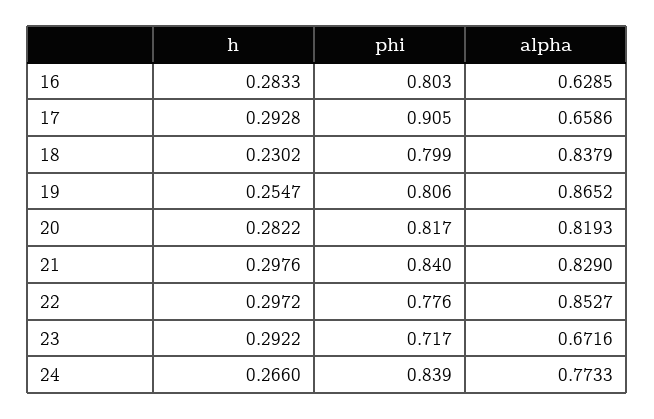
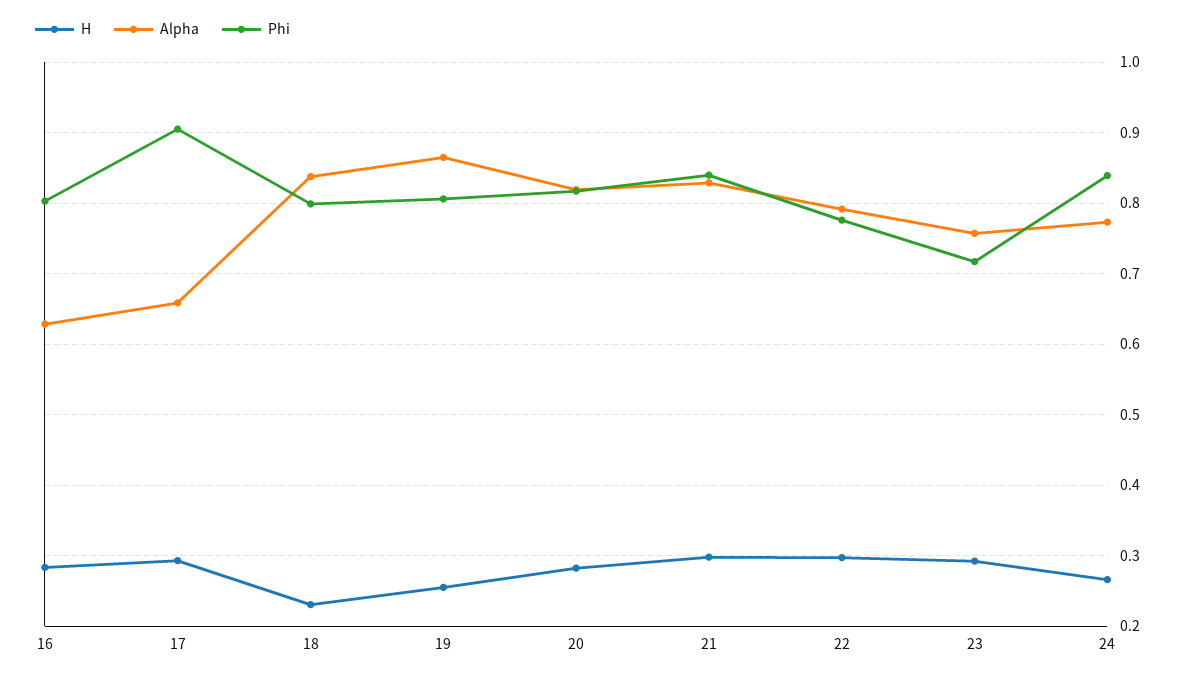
  {
    "h": {
      "16": 0.2833,
      "17": 0.2928,
      "18": 0.2302,
      "19": 0.2547,
      "20": 0.2822,
      "21": 0.2976,
      "22": 0.2972,
      "23": 0.2922,
      "24": 0.266
    },
    "phi": {
      "16": 0.803,
      "17": 0.905,
      "18": 0.799,
      "19": 0.806,
      "20": 0.817,
      "21": 0.84,
      "22": 0.776,
      "23": 0.717,
      "24": 0.839
    },
    "alpha": {
      "16": 0.6285,
      "17": 0.6586,
      "18": 0.8379,
      "19": 0.8652,
      "20": 0.8193,
      "21": 0.829,
-     "22": 0.8527,
+     "22": 0.79,
-     "23": 0.6716,
+     "23": 0.76,
      "24": 0.7733
    }
  }

